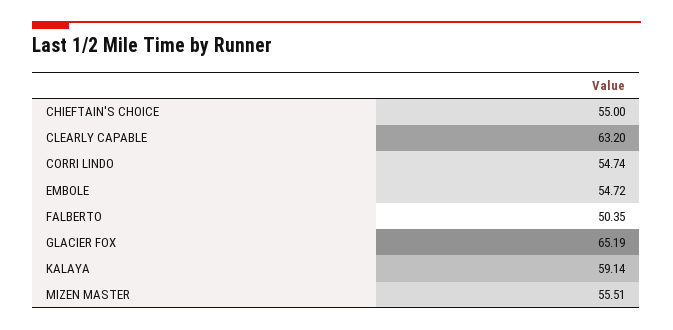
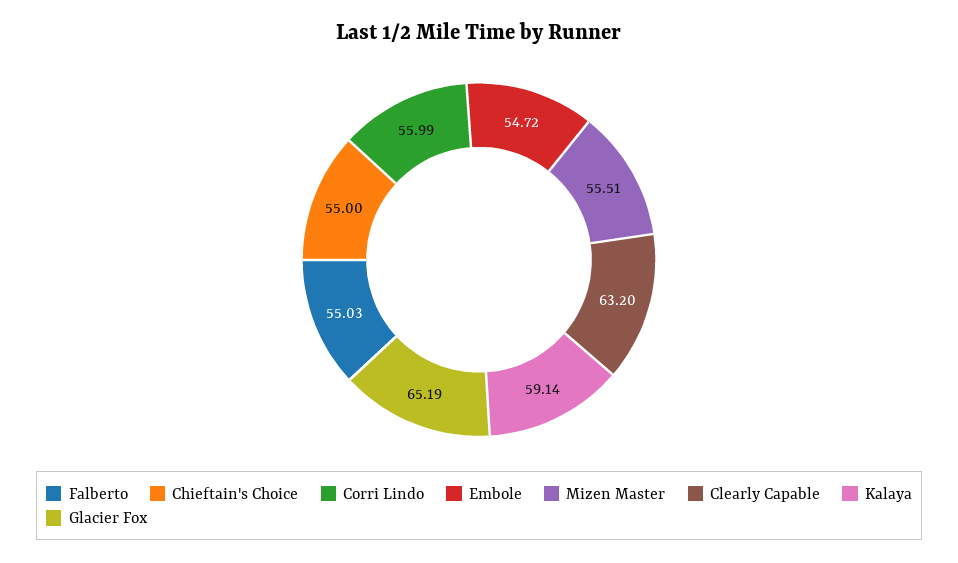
  {
    "CHIEFTAIN'S CHOICE": 55,
    "CLEARLY CAPABLE": 63.2,
-   "CORRI LINDO": 54.74,
+   "CORRI LINDO": 55.99,
    "EMBOLE": 54.72,
-   "FALBERTO": 50.35,
+   "FALBERTO": 55.03,
    "GLACIER FOX": 65.19,
    "KALAYA": 59.14,
    "MIZEN MASTER": 55.51
  }

